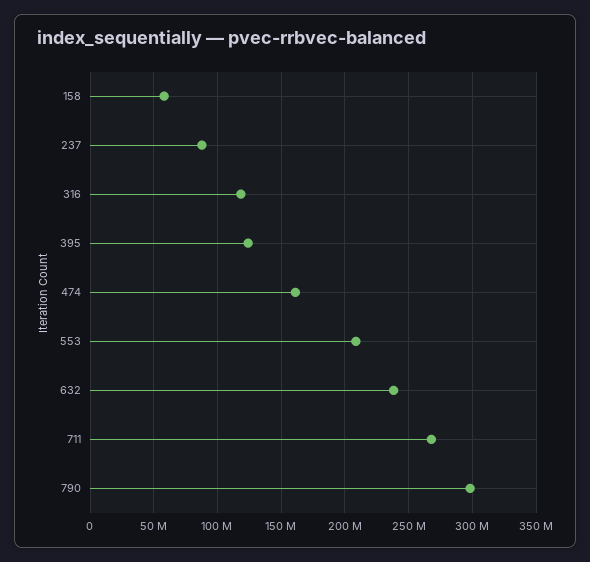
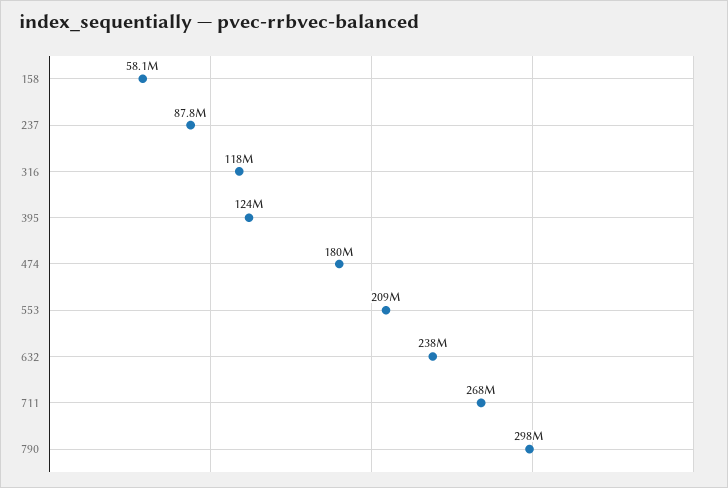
  {
    "158": 58100000,
    "237": 87800000,
    "316": 118000000,
    "395": 124000000,
-   "474": 160000000,
+   "474": 180000000,
    "553": 209000000,
    "632": 238000000,
    "711": 268000000,
    "790": 298000000
  }

